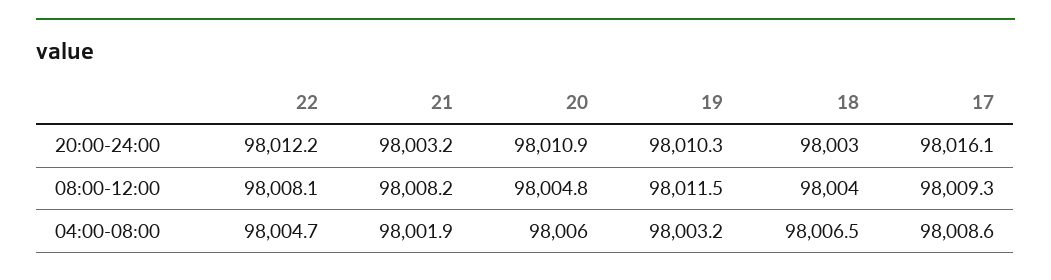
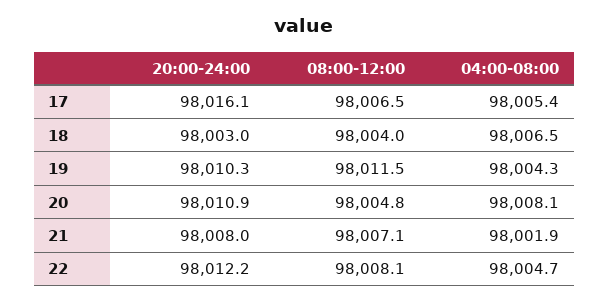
  {
    "22": {
      "20:00-24:00": 98012.2,
      "08:00-12:00": 98008.1,
      "04:00-08:00": 98004.7
    },
    "21": {
-     "20:00-24:00": 98003.2,
+     "20:00-24:00": 98008,
-     "08:00-12:00": 98008.2,
+     "08:00-12:00": 98007.1,
      "04:00-08:00": 98001.9
    },
    "20": {
      "20:00-24:00": 98010.9,
      "08:00-12:00": 98004.8,
-     "04:00-08:00": 98006
+     "04:00-08:00": 98008.1
    },
    "19": {
      "20:00-24:00": 98010.3,
      "08:00-12:00": 98011.5,
-     "04:00-08:00": 98003.2
+     "04:00-08:00": 98004.3
    },
    "18": {
      "20:00-24:00": 98003,
      "08:00-12:00": 98004,
      "04:00-08:00": 98006.5
    },
    "17": {
      "20:00-24:00": 98016.1,
-     "08:00-12:00": 98009.3,
+     "08:00-12:00": 98006.5,
-     "04:00-08:00": 98008.6
+     "04:00-08:00": 98005.4
    }
  }

